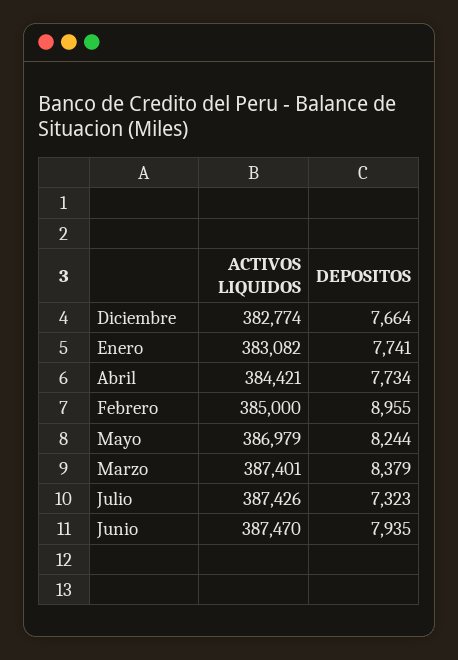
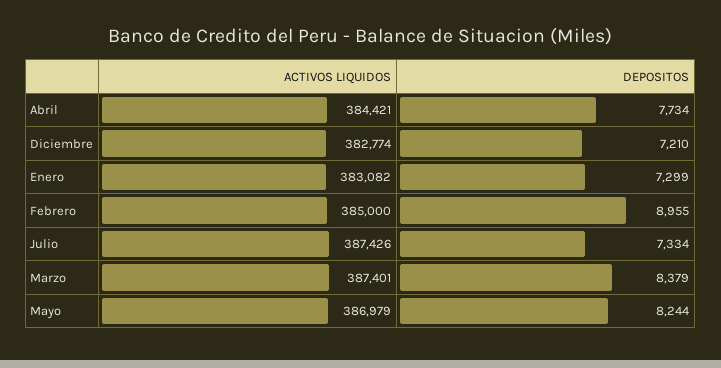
  {
    "ACTIVOS LIQUIDOS": {
      "Diciembre": 382774,
      "Enero": 383082,
      "Abril": 384421,
      "Febrero": 385000,
      "Mayo": 386979,
      "Marzo": 387401,
-     "Julio": 387426,
+     "Julio": 387426
-     "Junio": 387470
    },
    "DEPOSITOS": {
-     "Diciembre": 7664,
+     "Diciembre": 7210,
-     "Enero": 7741,
+     "Enero": 7299,
      "Abril": 7734,
      "Febrero": 8955,
      "Mayo": 8244,
      "Marzo": 8379,
-     "Julio": 7323,
+     "Julio": 7334
-     "Junio": 7935
    }
  }

